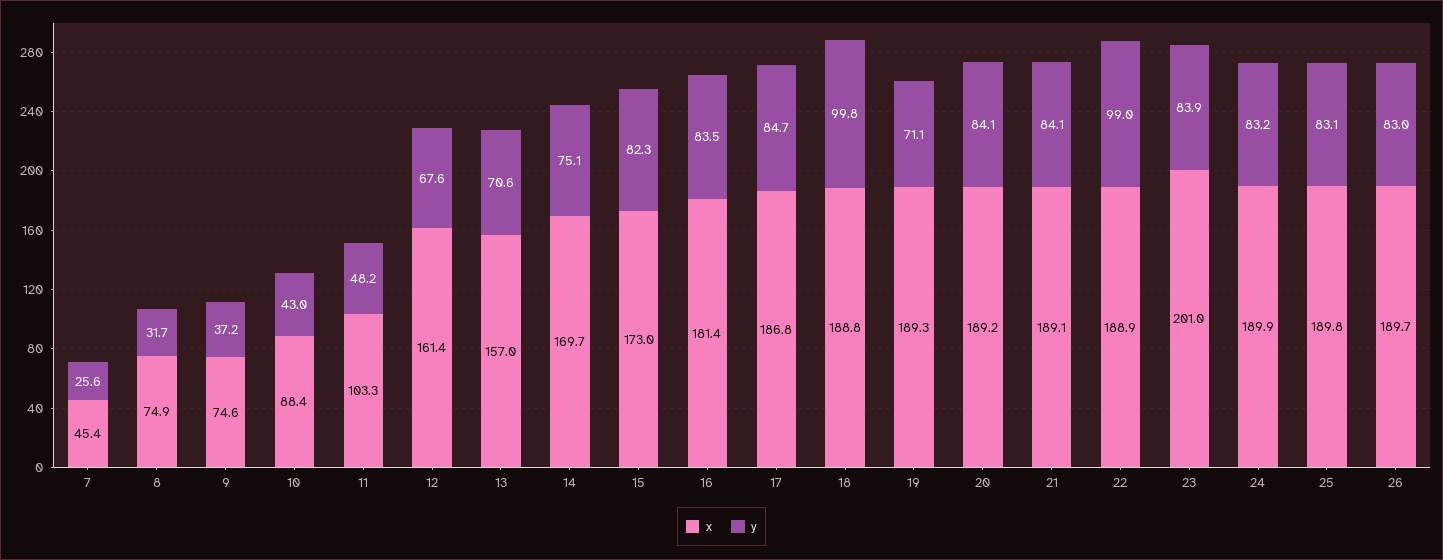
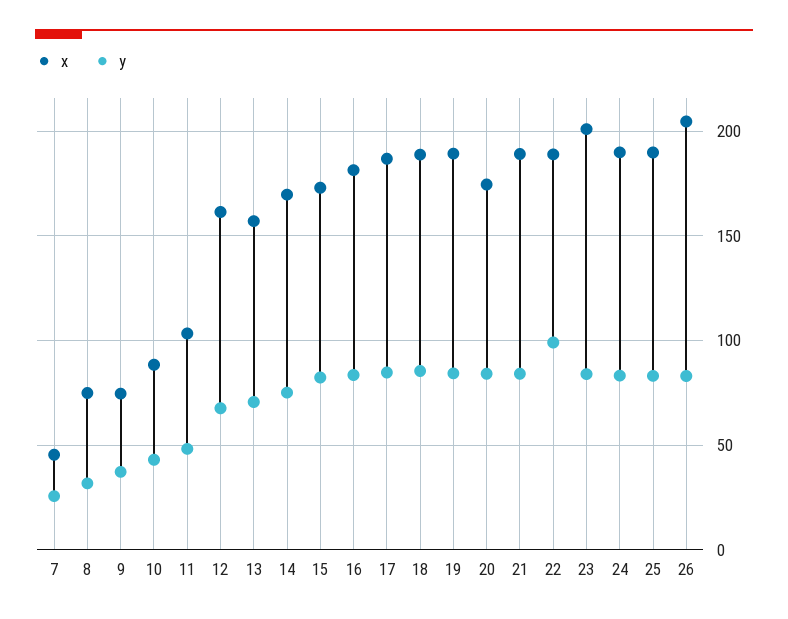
  {
    "x": {
      "7": 45.4,
      "8": 74.9,
      "9": 74.6,
      "10": 88.4,
      "11": 103.3,
      "12": 161.4,
      "13": 157,
      "14": 169.7,
      "15": 173,
      "16": 181.4,
      "17": 186.8,
      "18": 188.8,
      "19": 189.3,
-     "20": 189.2,
+     "20": 175,
      "21": 189.1,
      "22": 188.9,
      "23": 201,
      "24": 189.9,
      "25": 189.8,
-     "26": 189.7
+     "26": 205
    },
    "y": {
      "7": 25.6,
      "8": 31.7,
      "9": 37.2,
      "10": 43,
      "11": 48.2,
      "12": 67.6,
      "13": 70.6,
      "14": 75.1,
      "15": 82.3,
      "16": 83.5,
      "17": 84.7,
-     "18": 99.8,
+     "18": 85,
-     "19": 71.1,
+     "19": 85,
      "20": 84.1,
      "21": 84.1,
      "22": 99,
      "23": 83.9,
      "24": 83.2,
      "25": 83.1,
      "26": 83
    }
  }

